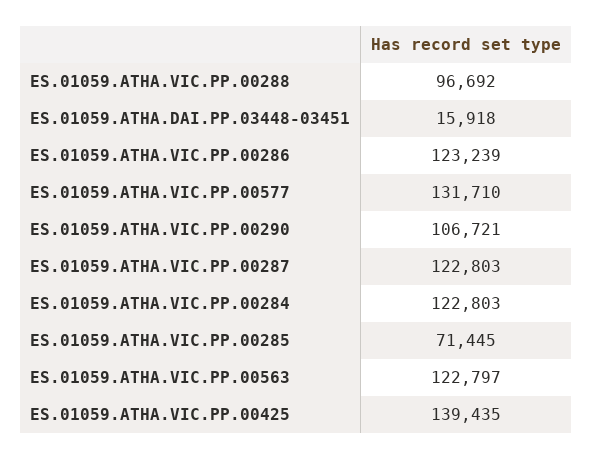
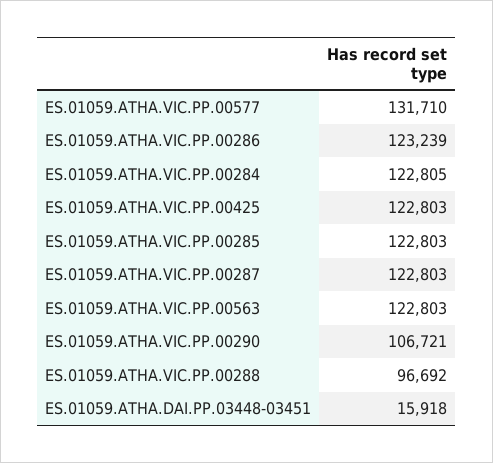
  {
    "ES.01059.ATHA.VIC.PP.00288": 96692,
    "ES.01059.ATHA.DAI.PP.03448-03451": 15918,
    "ES.01059.ATHA.VIC.PP.00286": 123239,
    "ES.01059.ATHA.VIC.PP.00577": 131710,
    "ES.01059.ATHA.VIC.PP.00290": 106721,
    "ES.01059.ATHA.VIC.PP.00287": 122803,
-   "ES.01059.ATHA.VIC.PP.00284": 122803,
+   "ES.01059.ATHA.VIC.PP.00284": 122805,
-   "ES.01059.ATHA.VIC.PP.00285": 71445,
+   "ES.01059.ATHA.VIC.PP.00285": 122803,
-   "ES.01059.ATHA.VIC.PP.00563": 122797,
+   "ES.01059.ATHA.VIC.PP.00563": 122803,
-   "ES.01059.ATHA.VIC.PP.00425": 139435
+   "ES.01059.ATHA.VIC.PP.00425": 122803
  }

